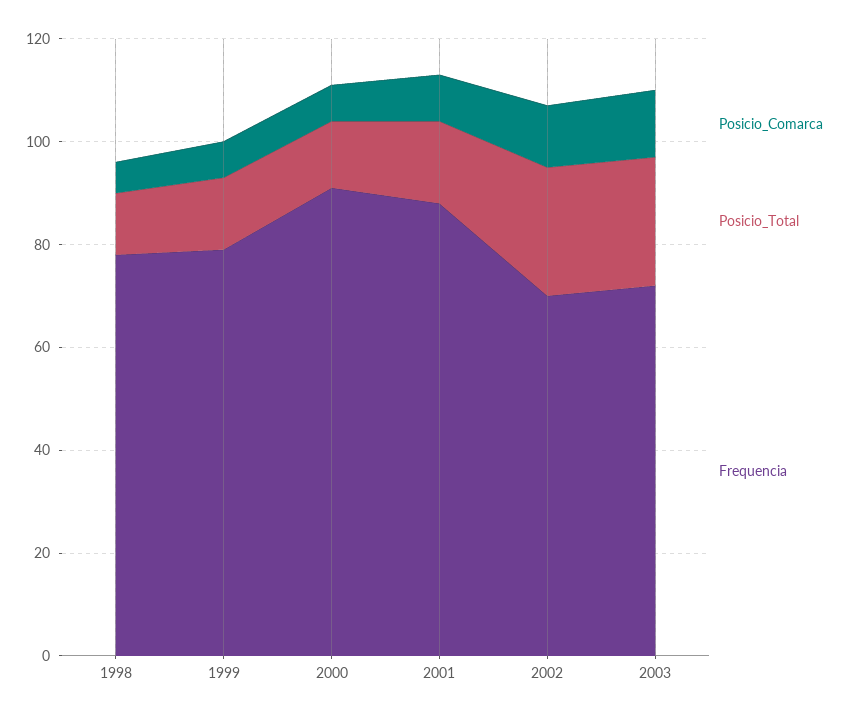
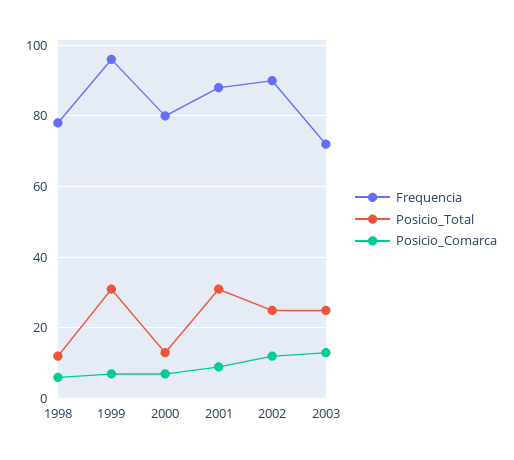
  {
    "Posicio_Comarca": {
      "1998": 5,
      "1999": 5,
      "2000": 5,
      "2001": 10,
      "2002": 10,
      "2003": 15
    },
    "Posicio_Total": {
      "1998": 10,
-     "1999": 15,
+     "1999": 30,
      "2000": 15,
-     "2001": 15,
+     "2001": 30,
      "2002": 25,
      "2003": 25
    },
    "Frequencia": {
      "1998": 80,
-     "1999": 80,
+     "1999": 95,
-     "2000": 90,
+     "2000": 80,
      "2001": 90,
-     "2002": 70,
+     "2002": 90,
      "2003": 70
    }
  }

